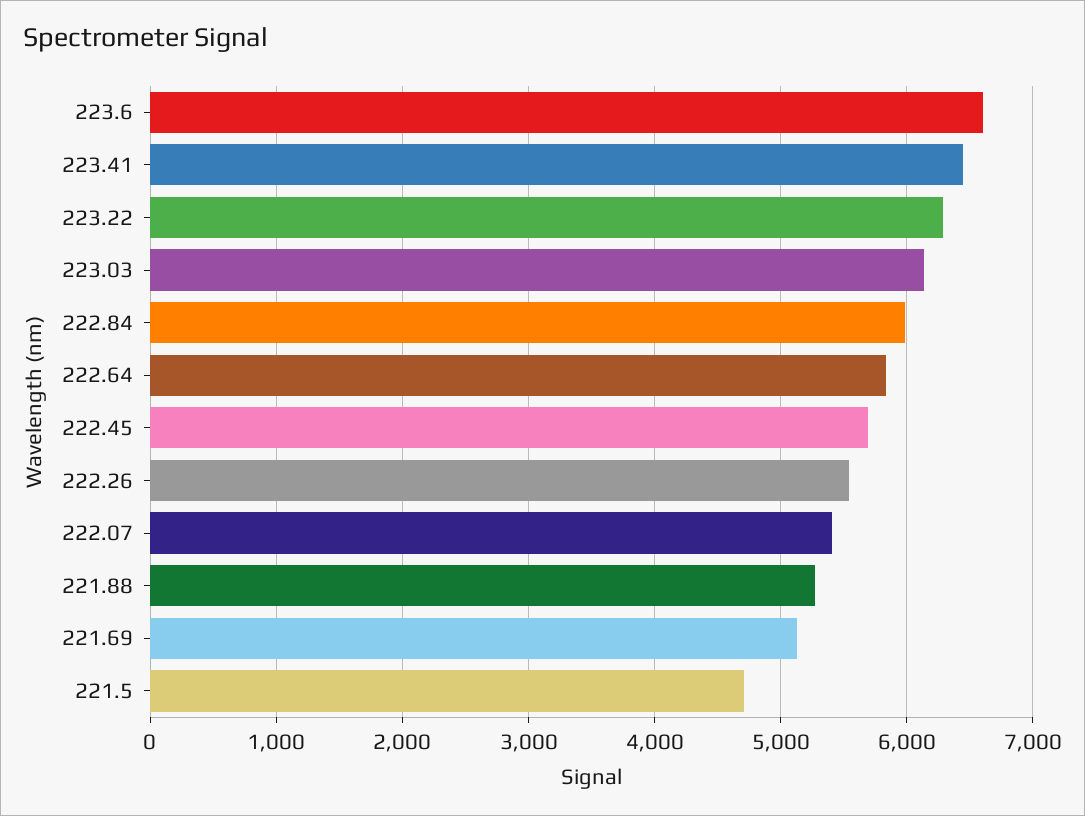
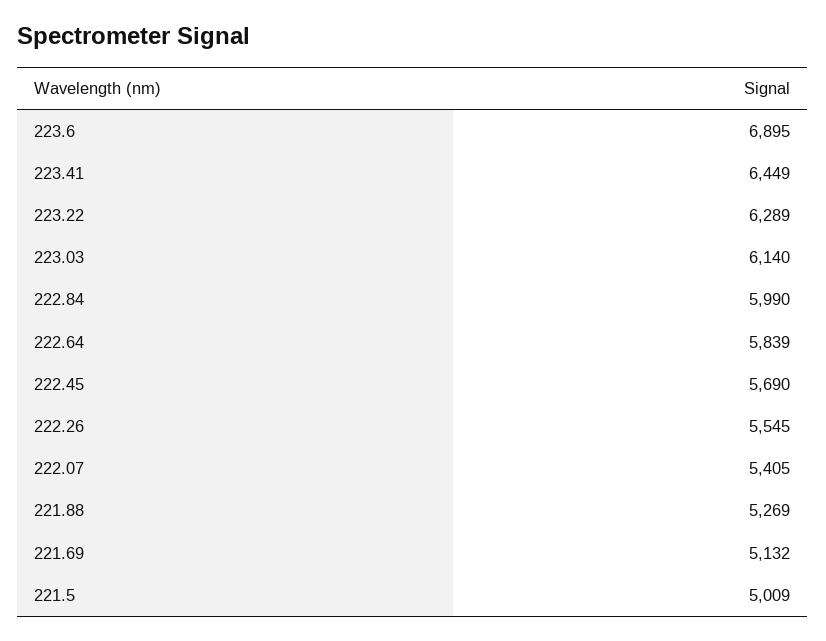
  {
-   "223.6": 6600,
+   "223.6": 6895,
    "223.41": 6449,
    "223.22": 6289,
    "223.03": 6140,
    "222.84": 5990,
    "222.64": 5839,
    "222.45": 5690,
    "222.26": 5545,
    "222.07": 5405,
    "221.88": 5269,
    "221.69": 5132,
-   "221.5": 4700
+   "221.5": 5009
  }

